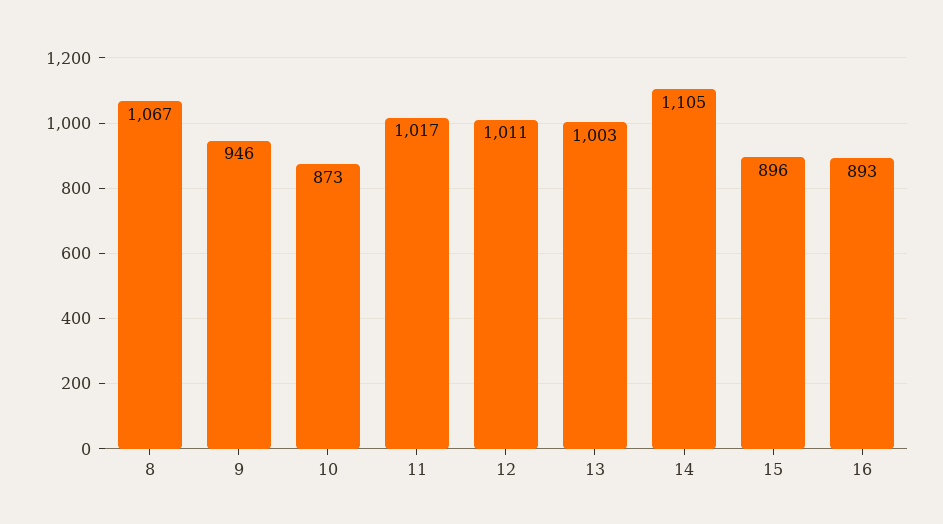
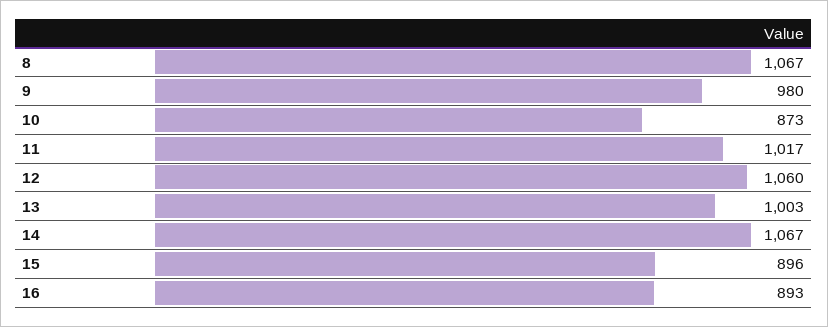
  {
    "8": 1067,
-   "9": 946,
+   "9": 980,
    "10": 873,
    "11": 1017,
-   "12": 1011,
+   "12": 1060,
    "13": 1003,
-   "14": 1105,
+   "14": 1067,
    "15": 896,
    "16": 893
  }

